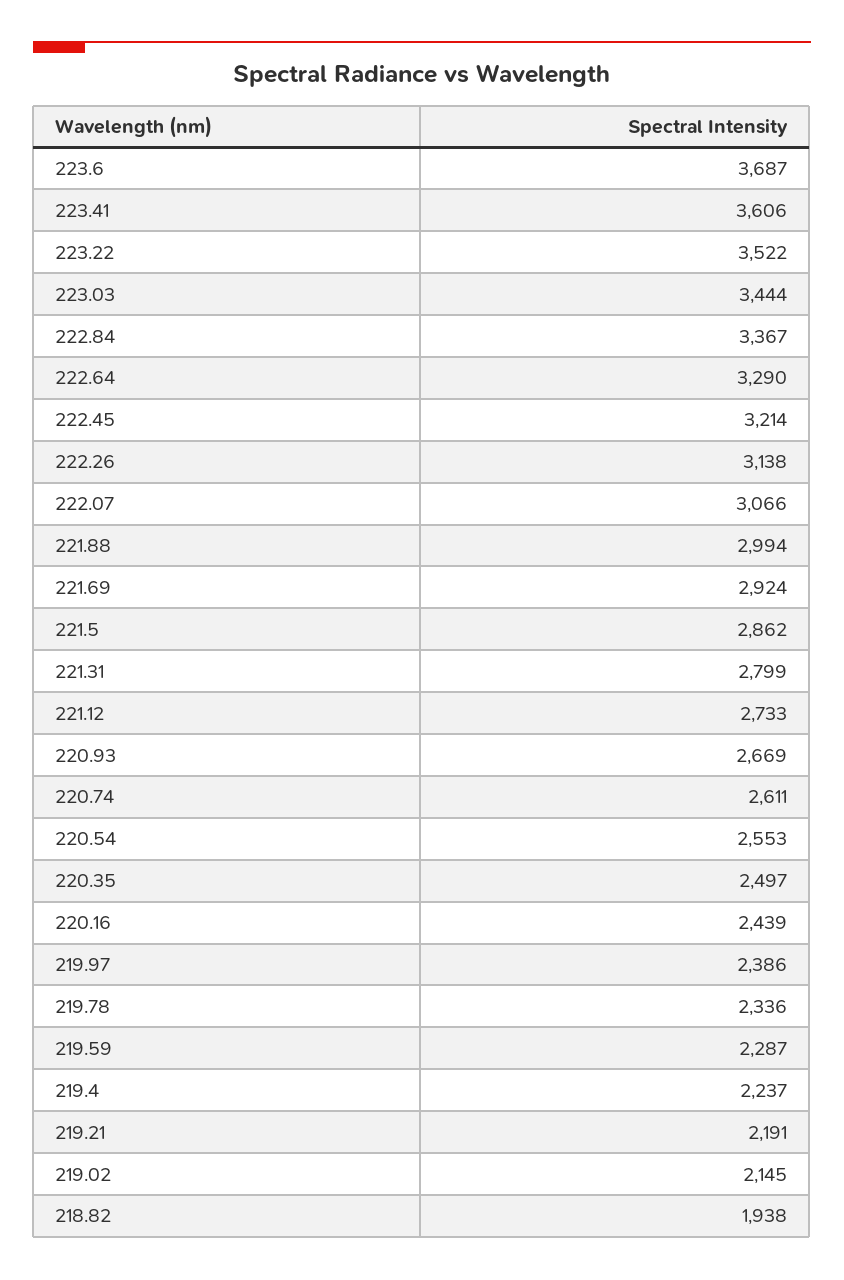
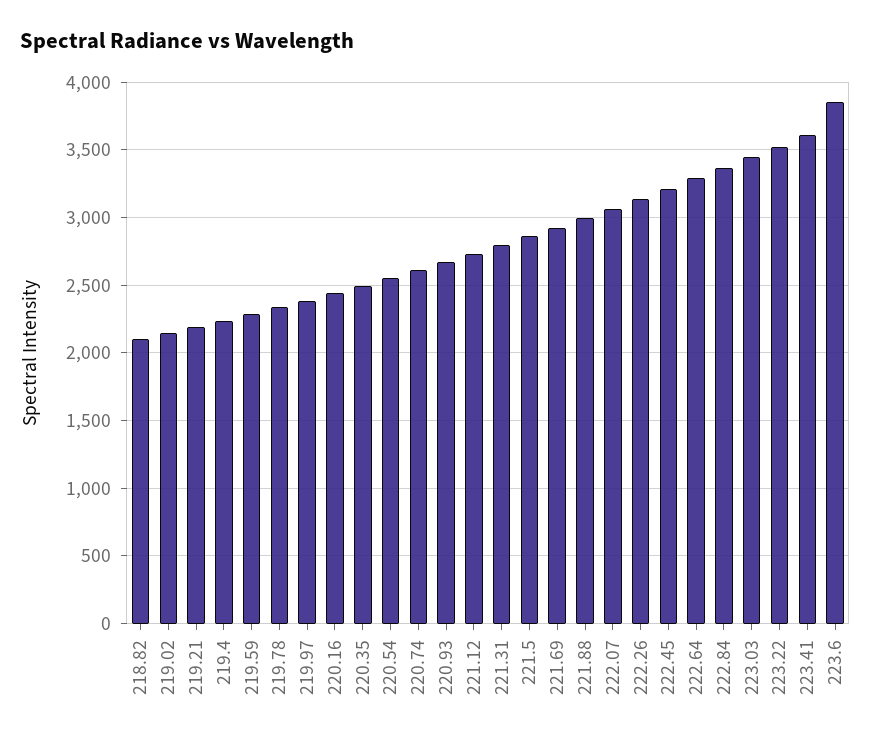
  {
-   "223.6": 3687,
+   "223.6": 3850,
    "223.41": 3606,
    "223.22": 3522,
    "223.03": 3444,
    "222.84": 3367,
    "222.64": 3290,
    "222.45": 3214,
    "222.26": 3138,
    "222.07": 3066,
    "221.88": 2994,
    "221.69": 2924,
    "221.5": 2862,
    "221.31": 2799,
    "221.12": 2733,
    "220.93": 2669,
    "220.74": 2611,
    "220.54": 2553,
    "220.35": 2497,
    "220.16": 2439,
    "219.97": 2386,
    "219.78": 2336,
    "219.59": 2287,
    "219.4": 2237,
    "219.21": 2191,
    "219.02": 2145,
-   "218.82": 1938
+   "218.82": 2100
  }

